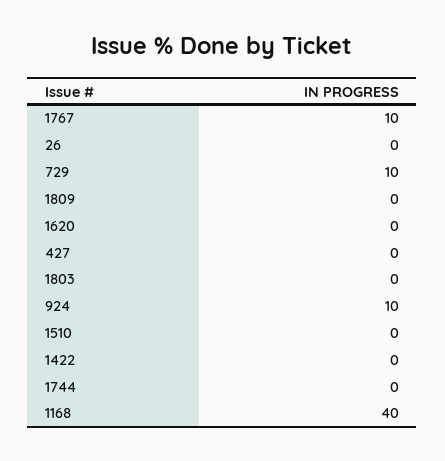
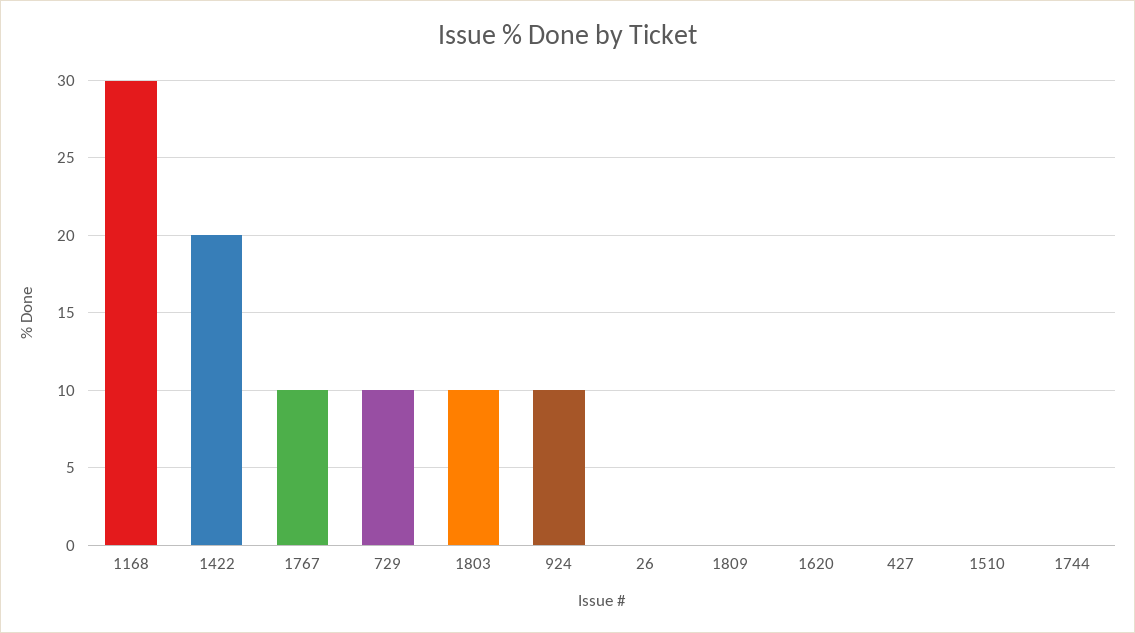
  {
    "1767": 10,
    "26": 0,
    "729": 10,
    "1809": 0,
    "1620": 0,
    "427": 0,
-   "1803": 0,
+   "1803": 10,
    "924": 10,
    "1510": 0,
-   "1422": 0,
+   "1422": 20,
    "1744": 0,
-   "1168": 40
+   "1168": 30
  }

